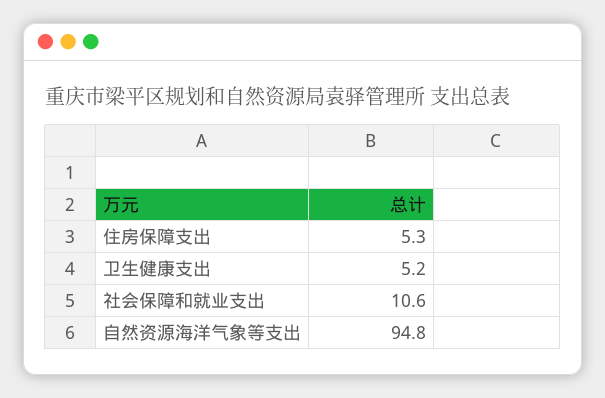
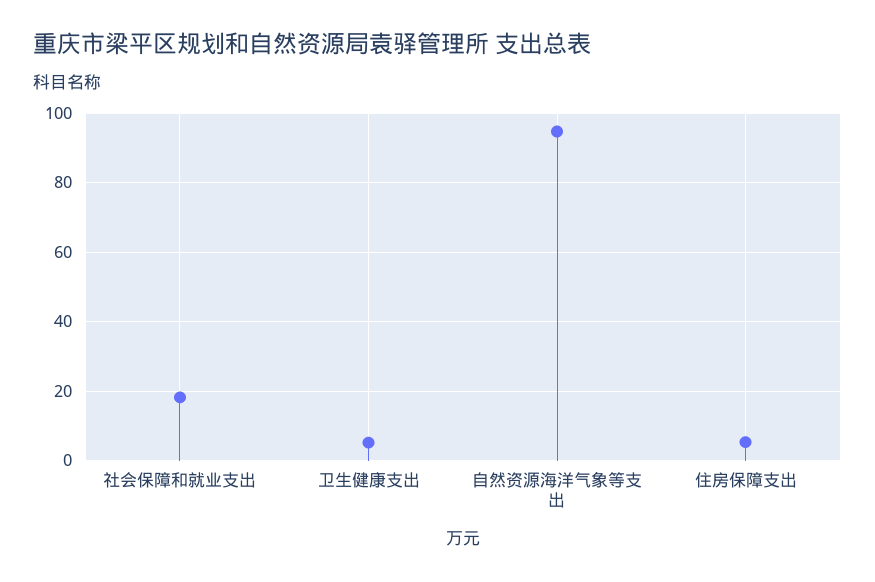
  {
    "住房保障支出": 5.3,
    "卫生健康支出": 5.2,
-   "社会保障和就业支出": 10.6,
+   "社会保障和就业支出": 18,
    "自然资源海洋气象等支出": 94.8
  }

